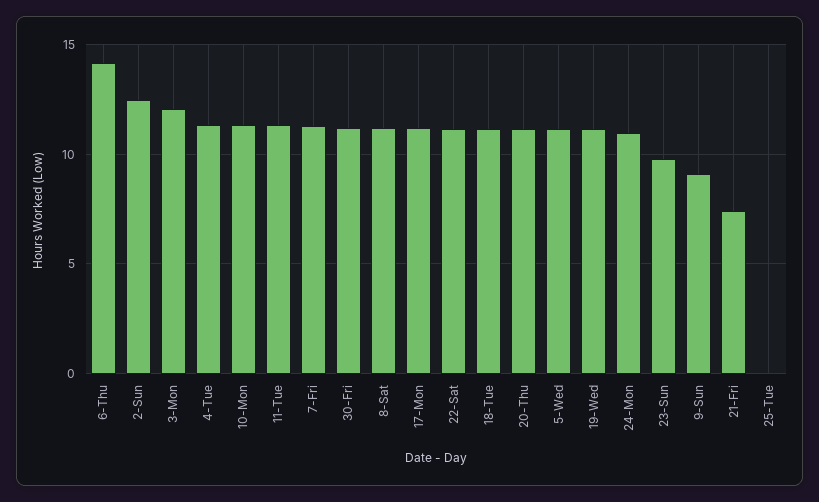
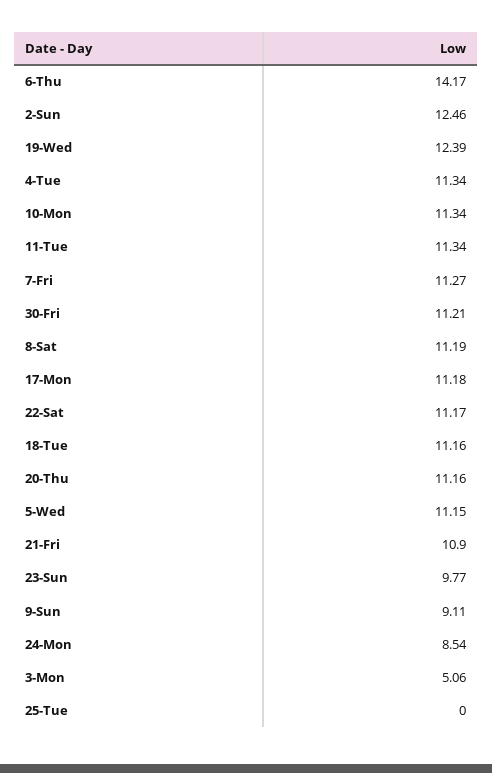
  {
    "6-Thu": 14.17,
    "2-Sun": 12.46,
-   "3-Mon": 12,
+   "3-Mon": 5.06,
    "4-Tue": 11.34,
    "10-Mon": 11.34,
    "11-Tue": 11.34,
    "7-Fri": 11.27,
    "30-Fri": 11.21,
    "8-Sat": 11.19,
    "17-Mon": 11.18,
    "22-Sat": 11.17,
    "18-Tue": 11.16,
    "20-Thu": 11.16,
    "5-Wed": 11.15,
-   "19-Wed": 11,
+   "19-Wed": 12.39,
-   "24-Mon": 11,
+   "24-Mon": 8.54,
    "23-Sun": 9.77,
    "9-Sun": 9.11,
-   "21-Fri": 7.5,
+   "21-Fri": 10.9,
    "25-Tue": 0
  }

